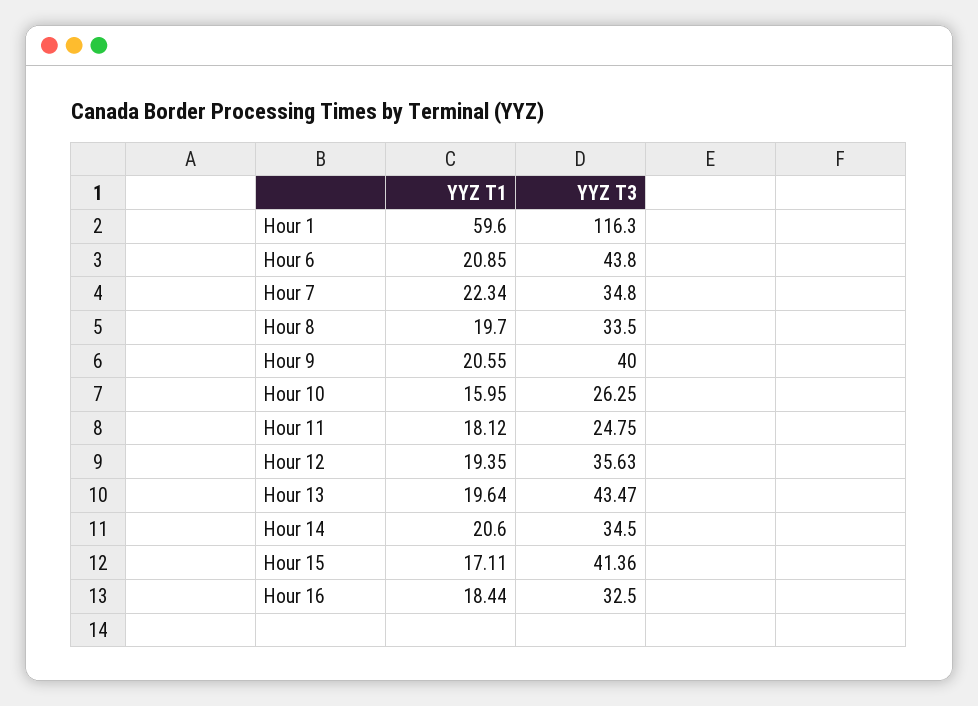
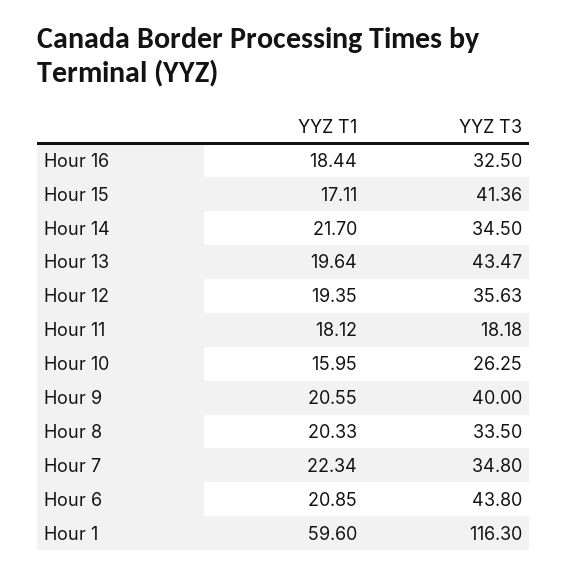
  {
    "YYZ T1": {
      "Hour 1": 59.6,
      "Hour 6": 20.85,
      "Hour 7": 22.34,
-     "Hour 8": 19.7,
+     "Hour 8": 20.33,
      "Hour 9": 20.55,
      "Hour 10": 15.95,
      "Hour 11": 18.12,
      "Hour 12": 19.35,
      "Hour 13": 19.64,
-     "Hour 14": 20.6,
+     "Hour 14": 21.7,
      "Hour 15": 17.11,
      "Hour 16": 18.44
    },
    "YYZ T3": {
      "Hour 1": 116.3,
      "Hour 6": 43.8,
      "Hour 7": 34.8,
      "Hour 8": 33.5,
      "Hour 9": 40,
      "Hour 10": 26.25,
-     "Hour 11": 24.75,
+     "Hour 11": 18.18,
      "Hour 12": 35.63,
      "Hour 13": 43.47,
      "Hour 14": 34.5,
      "Hour 15": 41.36,
      "Hour 16": 32.5
    }
  }

